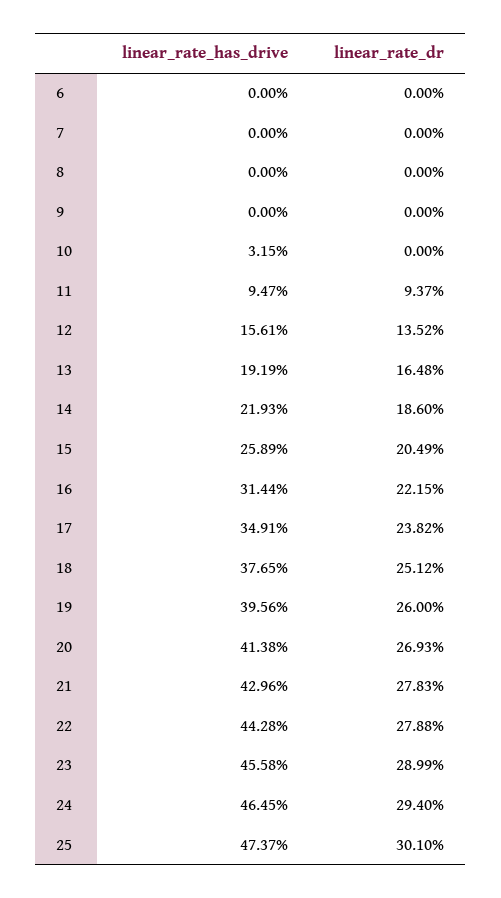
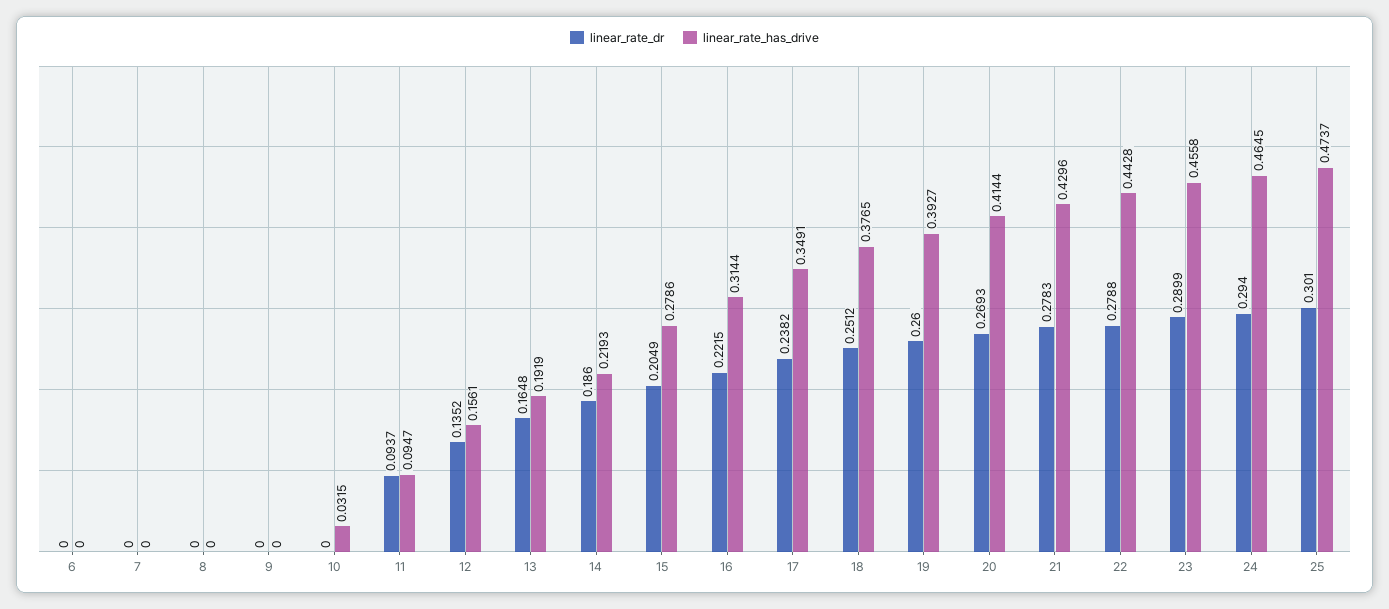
  {
    "linear_rate_has_drive": {
      "6": 0,
      "7": 0,
      "8": 0,
      "9": 0,
      "10": 0.0315,
      "11": 0.0947,
      "12": 0.1561,
      "13": 0.1919,
      "14": 0.2193,
-     "15": 0.2589,
+     "15": 0.2786,
      "16": 0.3144,
      "17": 0.3491,
      "18": 0.3765,
-     "19": 0.3956,
+     "19": 0.3927,
-     "20": 0.4138,
+     "20": 0.4144,
      "21": 0.4296,
      "22": 0.4428,
      "23": 0.4558,
      "24": 0.4645,
      "25": 0.4737
    },
    "linear_rate_dr": {
      "6": 0,
      "7": 0,
      "8": 0,
      "9": 0,
      "10": 0,
      "11": 0.0937,
      "12": 0.1352,
      "13": 0.1648,
      "14": 0.186,
      "15": 0.2049,
      "16": 0.2215,
      "17": 0.2382,
      "18": 0.2512,
      "19": 0.26,
      "20": 0.2693,
      "21": 0.2783,
      "22": 0.2788,
      "23": 0.2899,
      "24": 0.294,
      "25": 0.301
    }
  }

